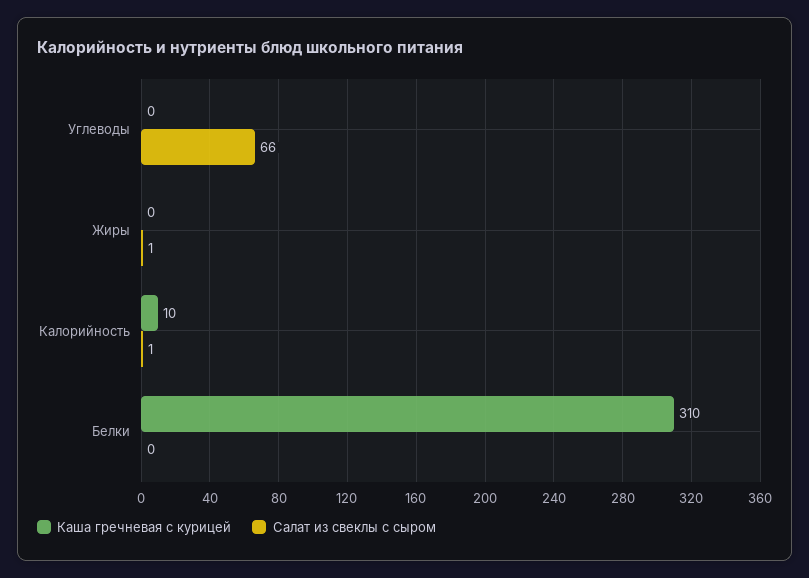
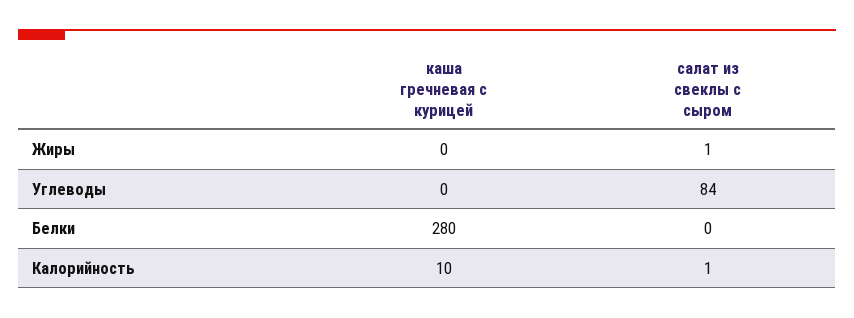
  {
    "Каша гречневая с курицей": {
      "Углеводы": 0,
      "Жиры": 0,
      "Калорийность": 10,
-     "Белки": 310
+     "Белки": 280
    },
    "Салат из свеклы с сыром": {
-     "Углеводы": 66,
+     "Углеводы": 84,
      "Жиры": 1,
      "Калорийность": 1,
      "Белки": 0
    }
  }

